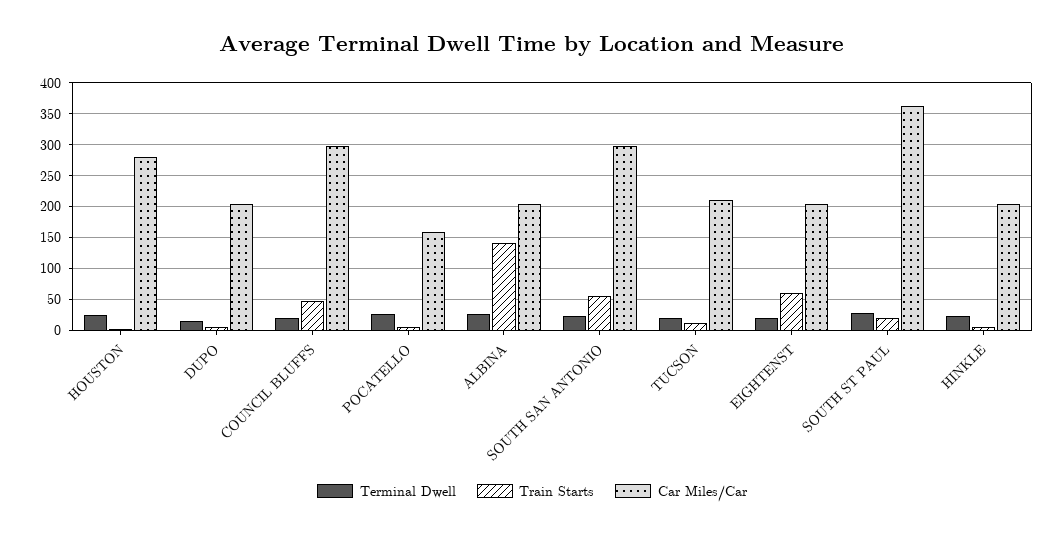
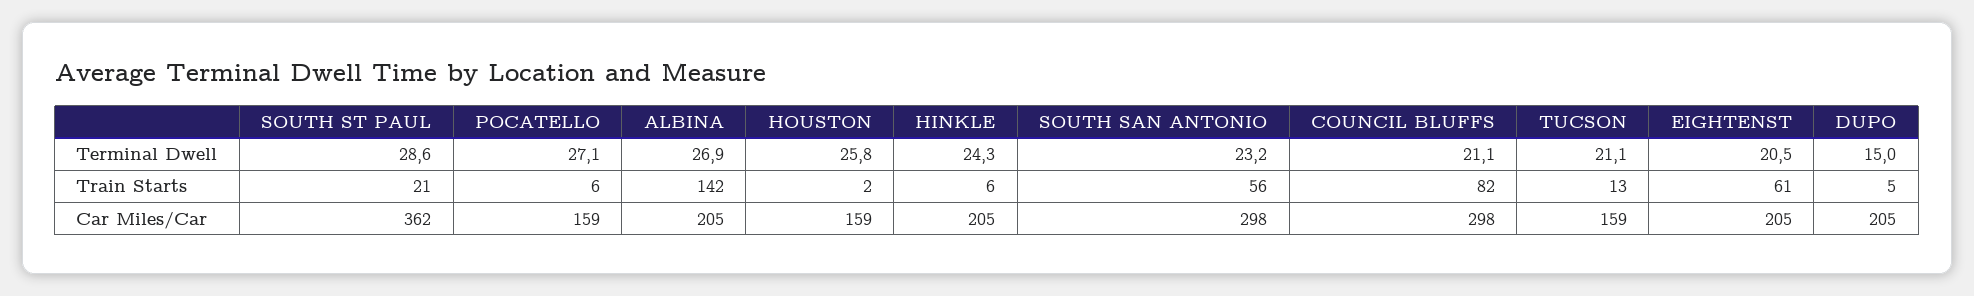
  {
    "Terminal Dwell": {
      "HOUSTON": 25.8,
      "DUPO": 15,
      "COUNCIL BLUFFS": 21.1,
      "POCATELLO": 27.1,
      "ALBINA": 26.9,
      "SOUTH SAN ANTONIO": 23.2,
      "TUCSON": 21.1,
      "EIGHTENST": 20.5,
      "SOUTH ST PAUL": 28.6,
      "HINKLE": 24.3
    },
    "Train Starts": {
      "HOUSTON": 2,
      "DUPO": 5,
-     "COUNCIL BLUFFS": 50,
+     "COUNCIL BLUFFS": 82,
      "POCATELLO": 6,
      "ALBINA": 142,
      "SOUTH SAN ANTONIO": 56,
      "TUCSON": 13,
      "EIGHTENST": 61,
      "SOUTH ST PAUL": 21,
      "HINKLE": 6
    },
    "Car Miles/Car": {
-     "HOUSTON": 280,
+     "HOUSTON": 159,
      "DUPO": 205,
      "COUNCIL BLUFFS": 298,
      "POCATELLO": 159,
      "ALBINA": 205,
      "SOUTH SAN ANTONIO": 298,
-     "TUCSON": 210,
+     "TUCSON": 159,
      "EIGHTENST": 205,
      "SOUTH ST PAUL": 362,
      "HINKLE": 205
    }
  }

